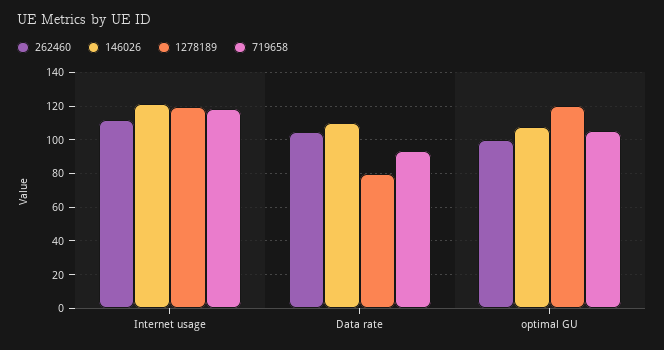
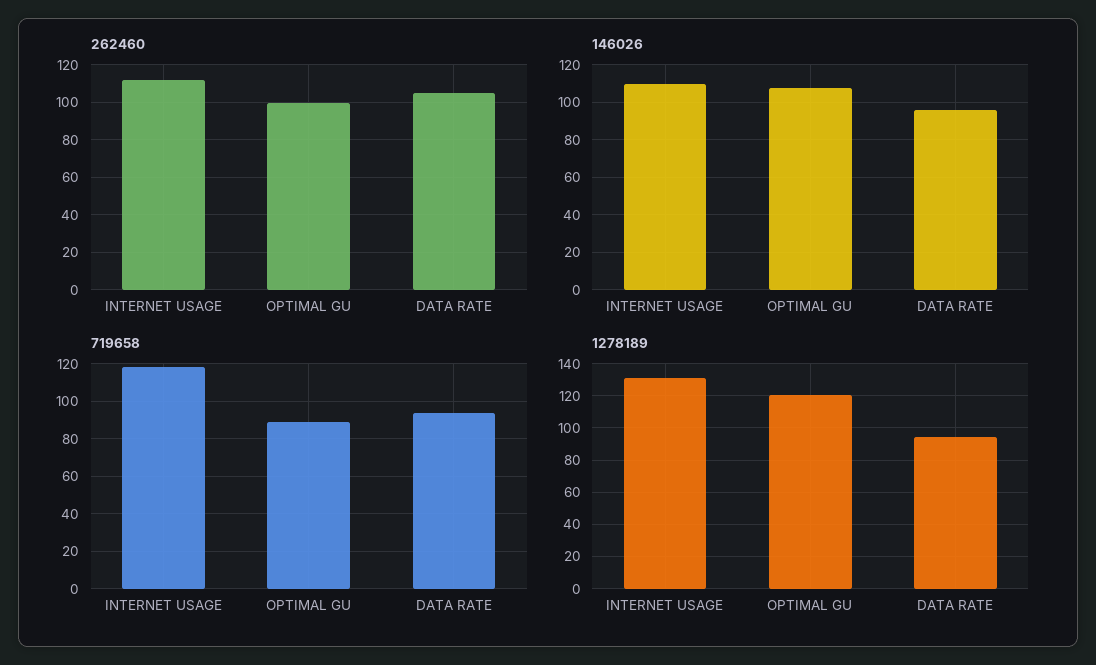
  {
    "262460": {
      "Internet usage": 110,
      "Data rate": 105,
      "optimal GU": 100
    },
    "146026": {
-     "Internet usage": 120,
+     "Internet usage": 110,
-     "Data rate": 110,
+     "Data rate": 95,
      "optimal GU": 110
    },
    "1278189": {
-     "Internet usage": 120,
+     "Internet usage": 130,
-     "Data rate": 80,
+     "Data rate": 95,
      "optimal GU": 120
    },
    "719658": {
      "Internet usage": 120,
      "Data rate": 95,
-     "optimal GU": 105
+     "optimal GU": 90
    }
  }

